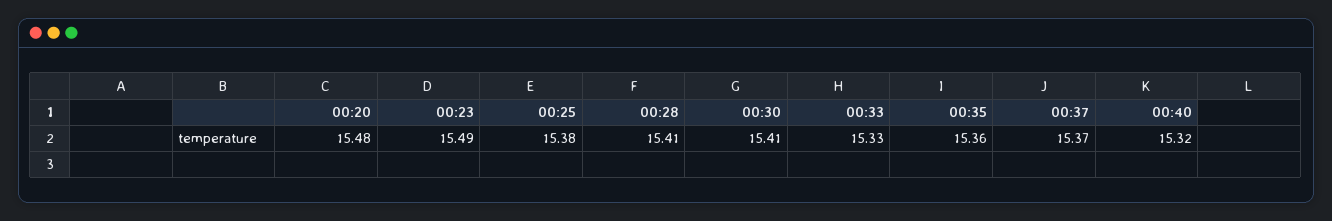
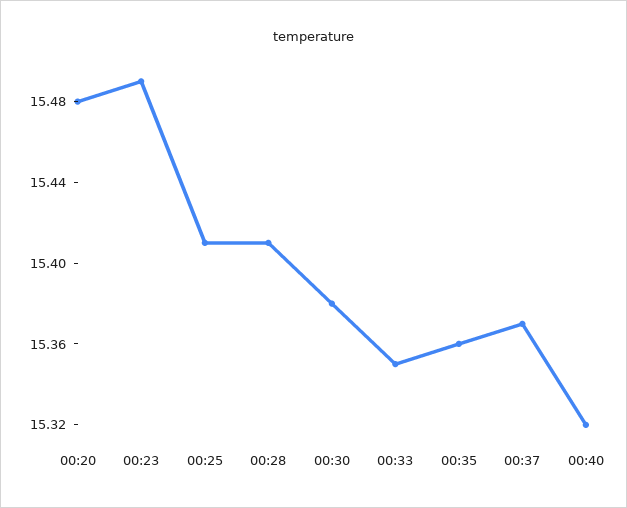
  {
    "00:20": 15.48,
    "00:23": 15.49,
-   "00:25": 15.38,
+   "00:25": 15.41,
    "00:28": 15.41,
-   "00:30": 15.41,
+   "00:30": 15.38,
-   "00:33": 15.33,
+   "00:33": 15.35,
    "00:35": 15.36,
    "00:37": 15.37,
    "00:40": 15.32
  }

